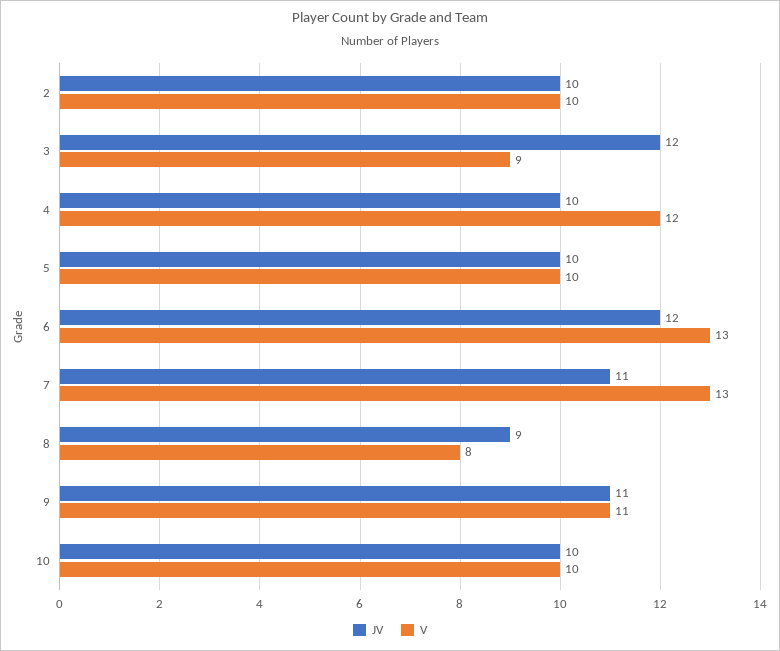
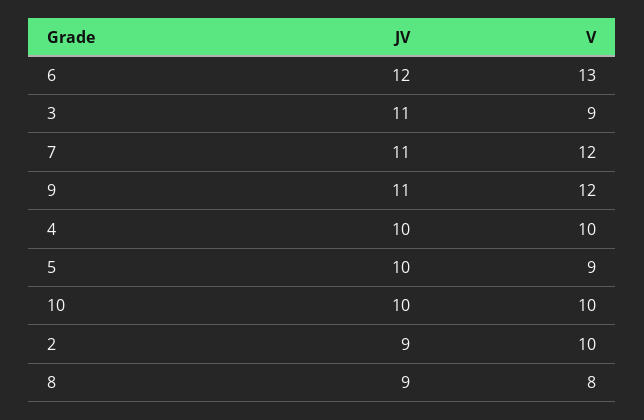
  {
    "JV": {
-     "2": 10,
+     "2": 9,
-     "3": 12,
+     "3": 11,
      "4": 10,
      "5": 10,
      "6": 12,
      "7": 11,
      "8": 9,
      "9": 11,
      "10": 10
    },
    "V": {
      "2": 10,
      "3": 9,
-     "4": 12,
+     "4": 10,
-     "5": 10,
+     "5": 9,
      "6": 13,
-     "7": 13,
+     "7": 12,
      "8": 8,
-     "9": 11,
+     "9": 12,
      "10": 10
    }
  }

